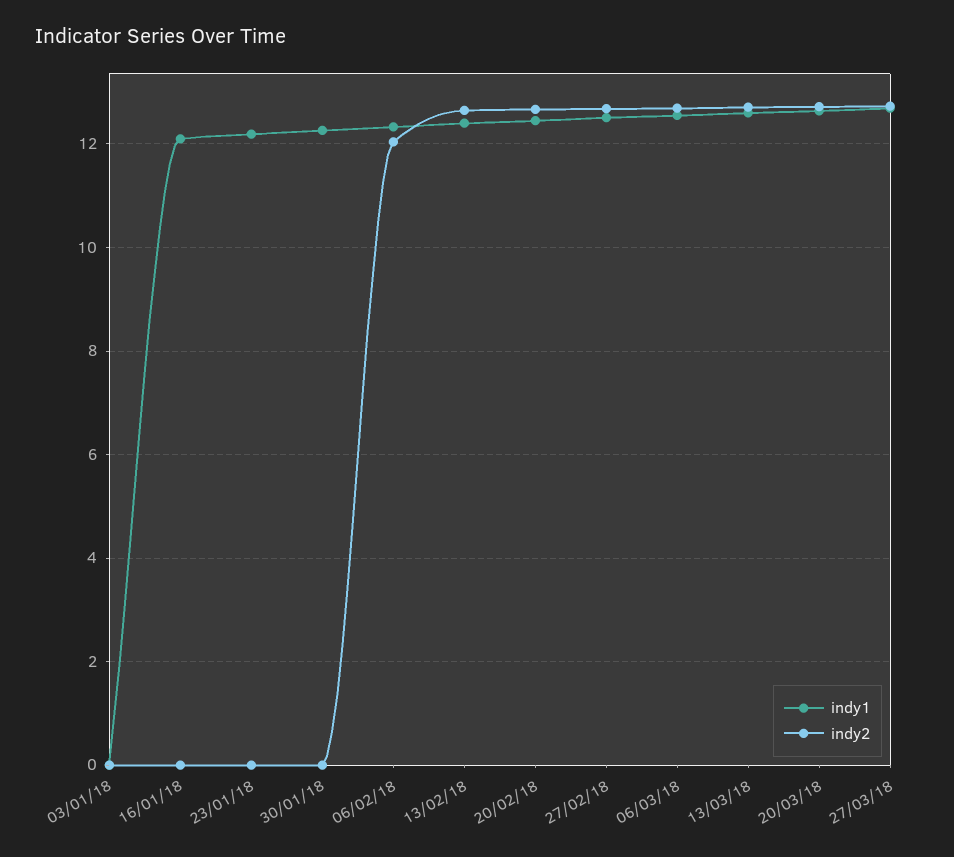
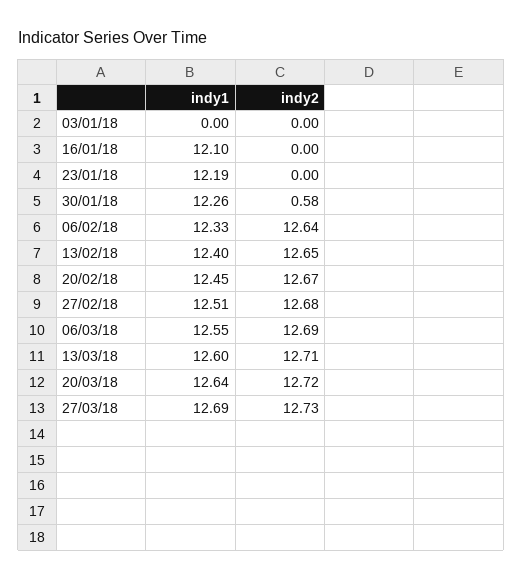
  {
    "indy1": {
      "03/01/18": 0,
      "16/01/18": 12.1,
      "23/01/18": 12.19,
      "30/01/18": 12.26,
      "06/02/18": 12.33,
      "13/02/18": 12.4,
      "20/02/18": 12.45,
      "27/02/18": 12.51,
      "06/03/18": 12.55,
      "13/03/18": 12.6,
      "20/03/18": 12.64,
      "27/03/18": 12.69
    },
    "indy2": {
      "03/01/18": 0,
      "16/01/18": 0,
      "23/01/18": 0,
-     "30/01/18": 0,
+     "30/01/18": 0.58,
-     "06/02/18": 12,
+     "06/02/18": 12.64,
      "13/02/18": 12.65,
      "20/02/18": 12.67,
      "27/02/18": 12.68,
      "06/03/18": 12.69,
      "13/03/18": 12.71,
      "20/03/18": 12.72,
      "27/03/18": 12.73
    }
  }

